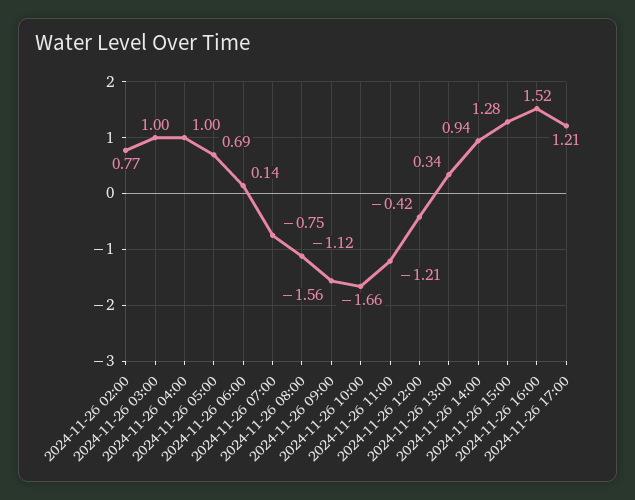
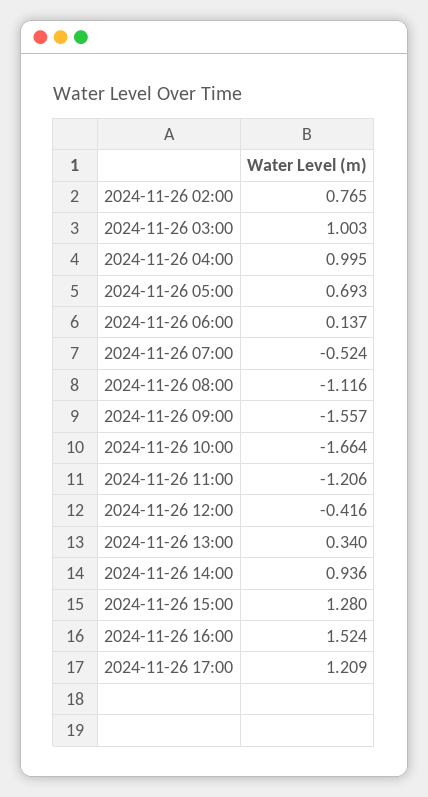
  {
    "2024-11-26 02:00": 0.765,
    "2024-11-26 03:00": 1.003,
    "2024-11-26 04:00": 0.995,
    "2024-11-26 05:00": 0.693,
    "2024-11-26 06:00": 0.137,
-   "2024-11-26 07:00": -0.75,
+   "2024-11-26 07:00": -0.524,
    "2024-11-26 08:00": -1.116,
    "2024-11-26 09:00": -1.557,
    "2024-11-26 10:00": -1.664,
    "2024-11-26 11:00": -1.206,
    "2024-11-26 12:00": -0.416,
    "2024-11-26 13:00": 0.34,
    "2024-11-26 14:00": 0.936,
    "2024-11-26 15:00": 1.28,
    "2024-11-26 16:00": 1.524,
    "2024-11-26 17:00": 1.209
  }

